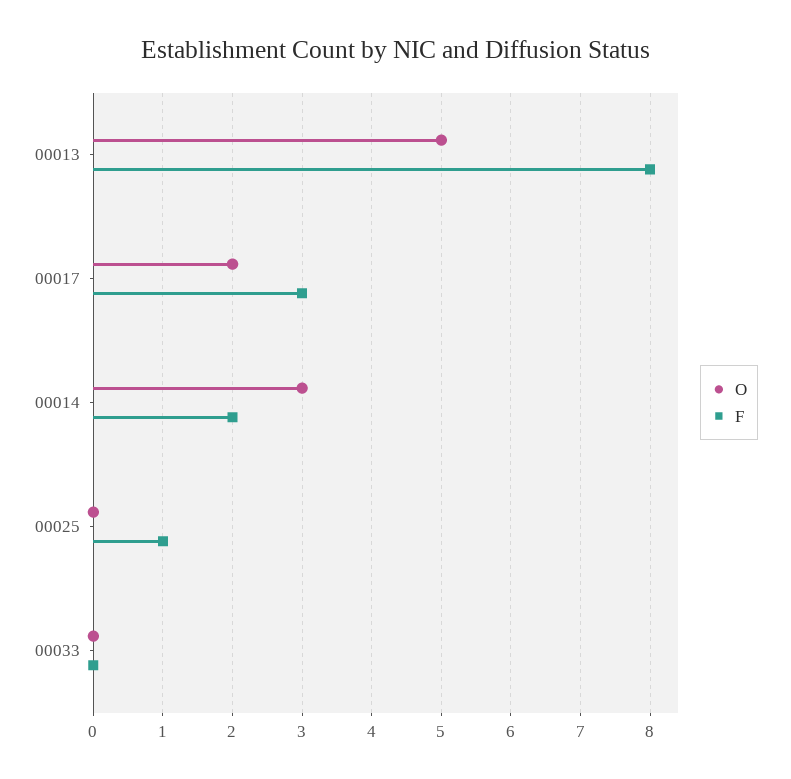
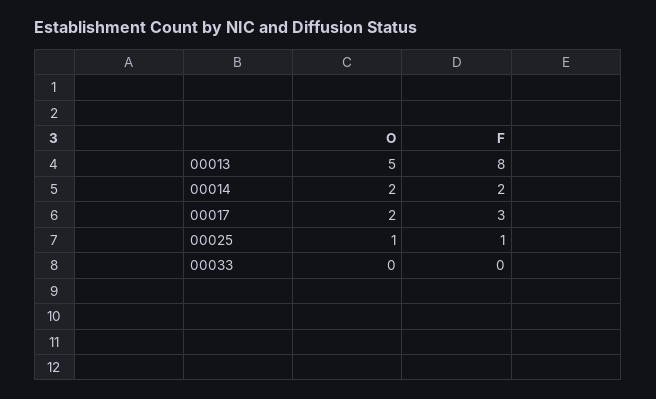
  {
    "O": {
      "00013": 5,
      "00017": 2,
-     "00014": 3,
+     "00014": 2,
-     "00025": 0,
+     "00025": 1,
      "00033": 0
    },
    "F": {
      "00013": 8,
      "00017": 3,
      "00014": 2,
      "00025": 1,
      "00033": 0
    }
  }

